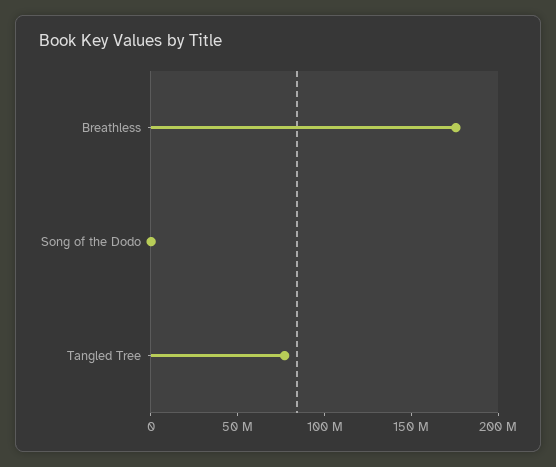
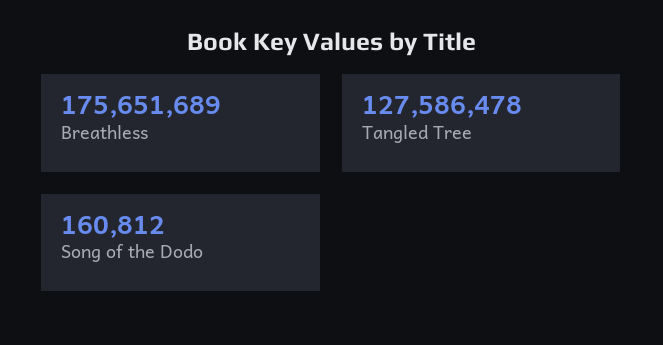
  {
    "Breathless": 175651689,
    "Song of the Dodo": 160812,
-   "Tangled Tree": 80000000
+   "Tangled Tree": 127586478
  }

